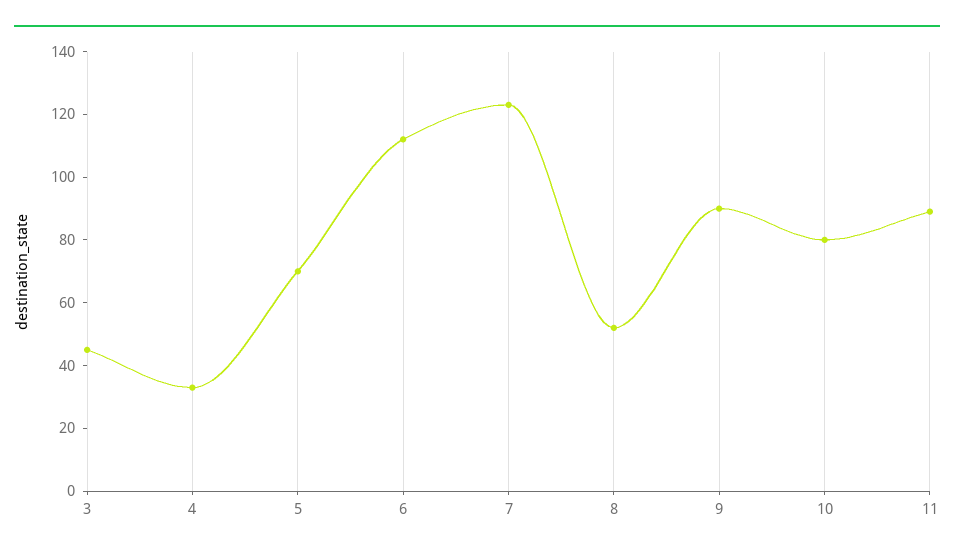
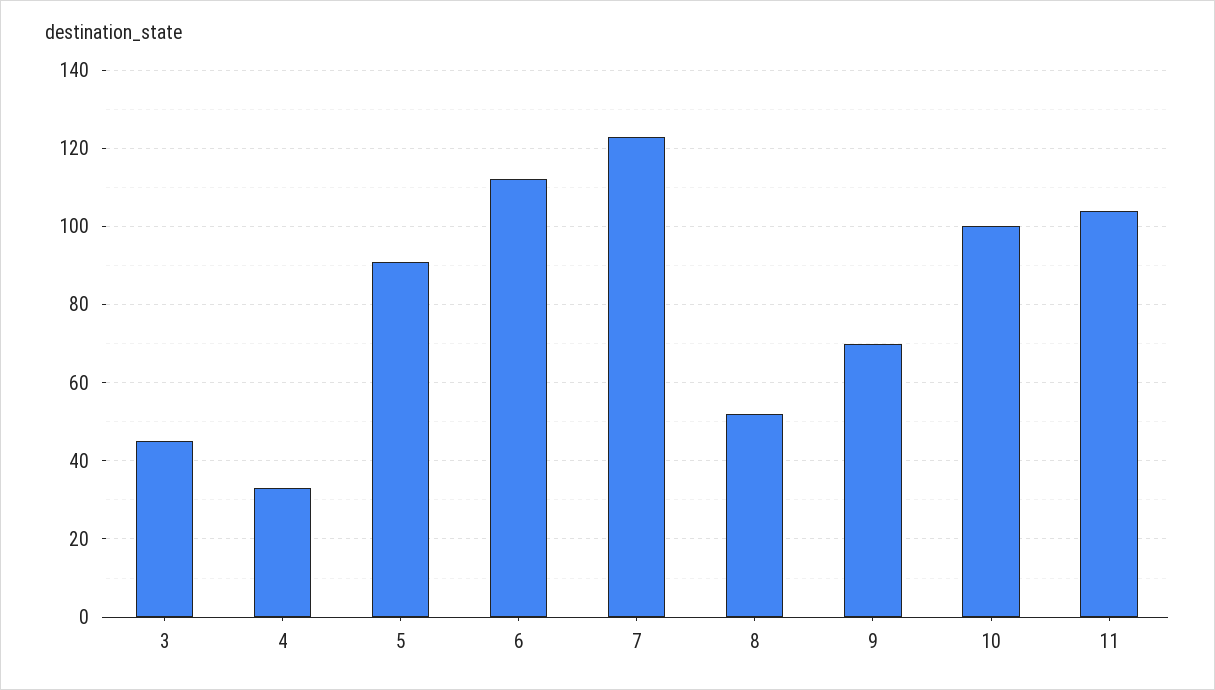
  {
    "3": 45,
    "4": 35,
-   "5": 70,
+   "5": 90,
    "6": 110,
    "7": 125,
    "8": 50,
-   "9": 90,
+   "9": 70,
-   "10": 80,
+   "10": 100,
-   "11": 90
+   "11": 105
  }

